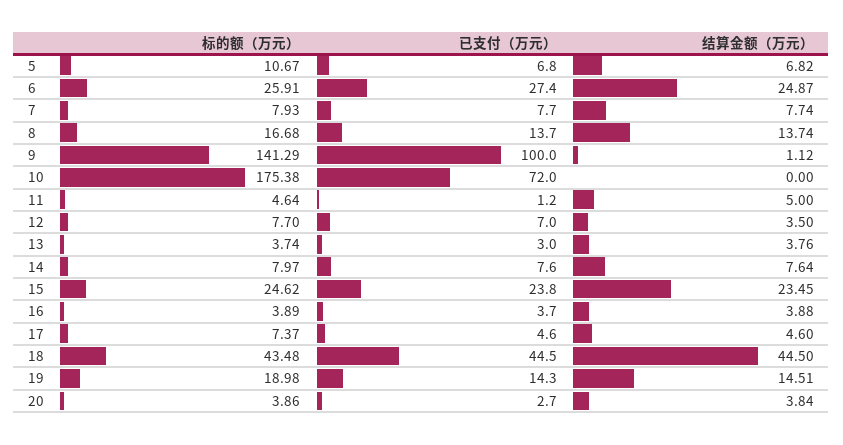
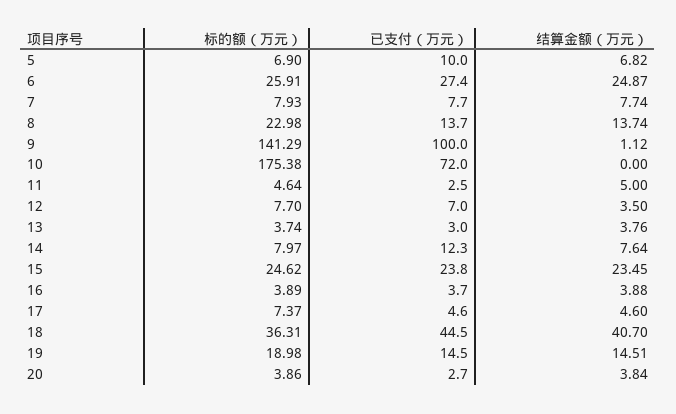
  {
    "标的额（万元）": {
-     "5": 10.67,
+     "5": 6.9,
      "6": 25.91,
      "7": 7.93,
-     "8": 16.68,
+     "8": 22.98,
      "9": 141.29,
      "10": 175.38,
      "11": 4.64,
      "12": 7.7,
      "13": 3.74,
      "14": 7.97,
      "15": 24.62,
      "16": 3.89,
      "17": 7.37,
-     "18": 43.48,
+     "18": 36.31,
      "19": 18.98,
      "20": 3.86
    },
    "已支付（万元）": {
-     "5": 6.8,
+     "5": 10,
      "6": 27.4,
      "7": 7.7,
      "8": 13.7,
      "9": 100,
      "10": 72,
-     "11": 1.2,
+     "11": 2.5,
      "12": 7,
      "13": 3,
-     "14": 7.6,
+     "14": 12.3,
      "15": 23.8,
      "16": 3.7,
      "17": 4.6,
      "18": 44.5,
-     "19": 14.3,
+     "19": 14.5,
      "20": 2.7
    },
    "结算金额（万元）": {
      "5": 6.82,
      "6": 24.87,
      "7": 7.74,
      "8": 13.74,
      "9": 1.12,
      "10": 0,
      "11": 5,
      "12": 3.5,
      "13": 3.76,
      "14": 7.64,
      "15": 23.45,
      "16": 3.88,
      "17": 4.6,
-     "18": 44.5,
+     "18": 40.7,
      "19": 14.51,
      "20": 3.84
    }
  }

